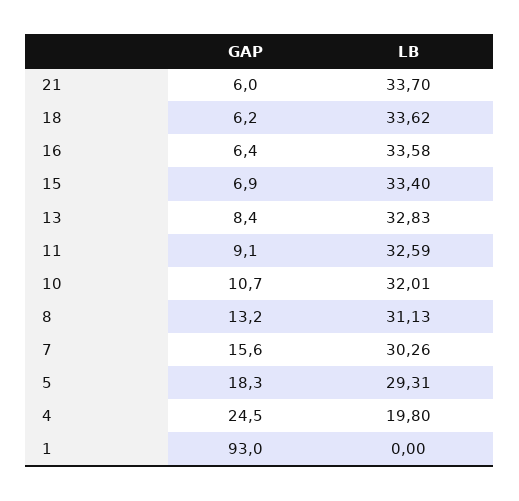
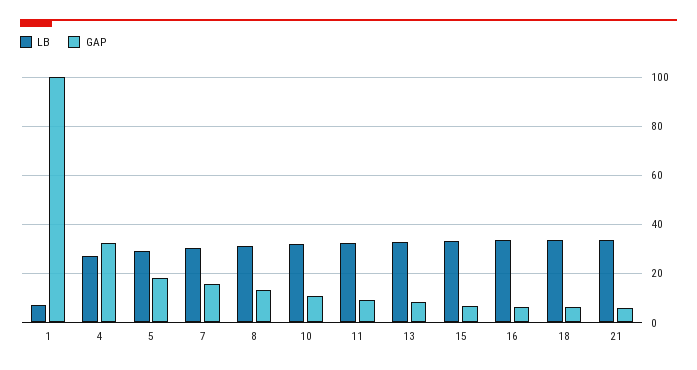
  {
    "GAP": {
      "21": 6,
      "18": 6.2,
      "16": 6.4,
      "15": 6.9,
      "13": 8.4,
      "11": 9.1,
      "10": 10.7,
      "8": 13.2,
      "7": 15.6,
      "5": 18.3,
-     "4": 24.5,
+     "4": 32.5,
-     "1": 93
+     "1": 100
    },
    "LB": {
      "21": 33.7,
      "18": 33.62,
      "16": 33.58,
      "15": 33.4,
      "13": 32.83,
      "11": 32.59,
      "10": 32.01,
      "8": 31.13,
      "7": 30.26,
      "5": 29.31,
-     "4": 19.8,
+     "4": 27.5,
-     "1": 0
+     "1": 7.5
    }
  }

